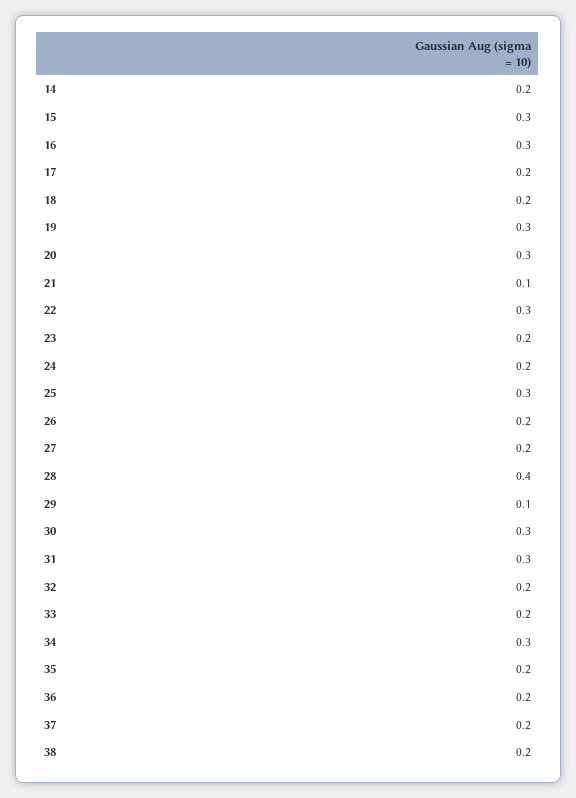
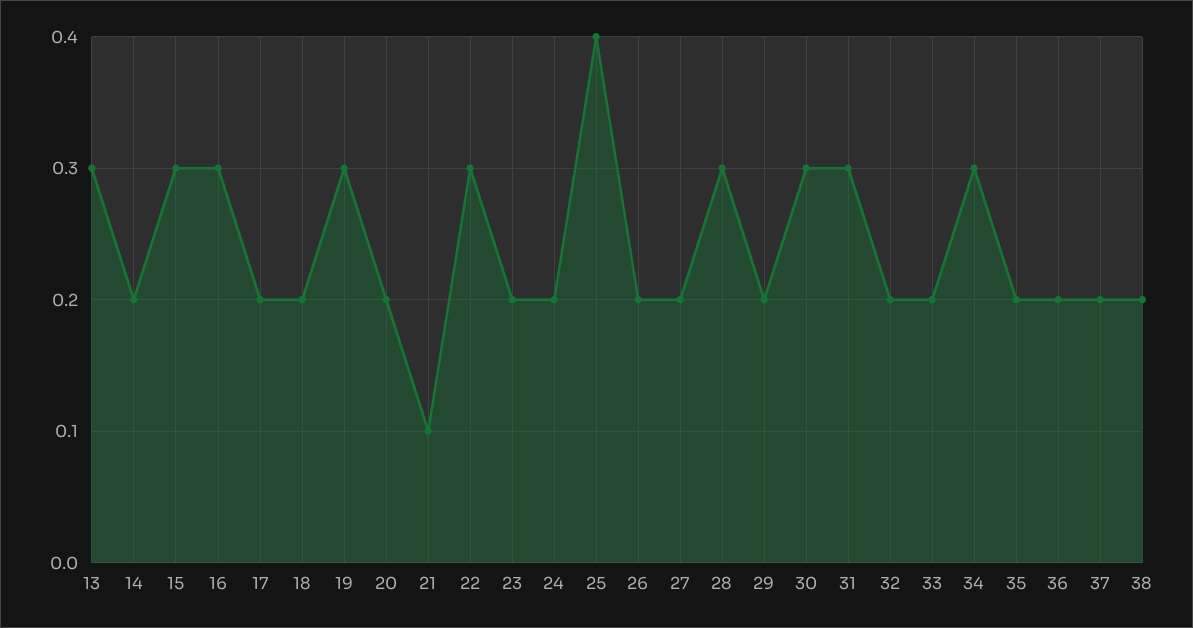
  {
    "14": 0.2,
    "15": 0.3,
    "16": 0.3,
    "17": 0.2,
    "18": 0.2,
    "19": 0.3,
-   "20": 0.3,
+   "20": 0.2,
    "21": 0.1,
    "22": 0.3,
    "23": 0.2,
    "24": 0.2,
-   "25": 0.3,
+   "25": 0.4,
    "26": 0.2,
    "27": 0.2,
-   "28": 0.4,
+   "28": 0.3,
-   "29": 0.1,
+   "29": 0.2,
    "30": 0.3,
    "31": 0.3,
    "32": 0.2,
    "33": 0.2,
    "34": 0.3,
    "35": 0.2,
    "36": 0.2,
    "37": 0.2,
-   "38": 0.2
+   "38": 0.2,
+   "13": 0.3
  }

